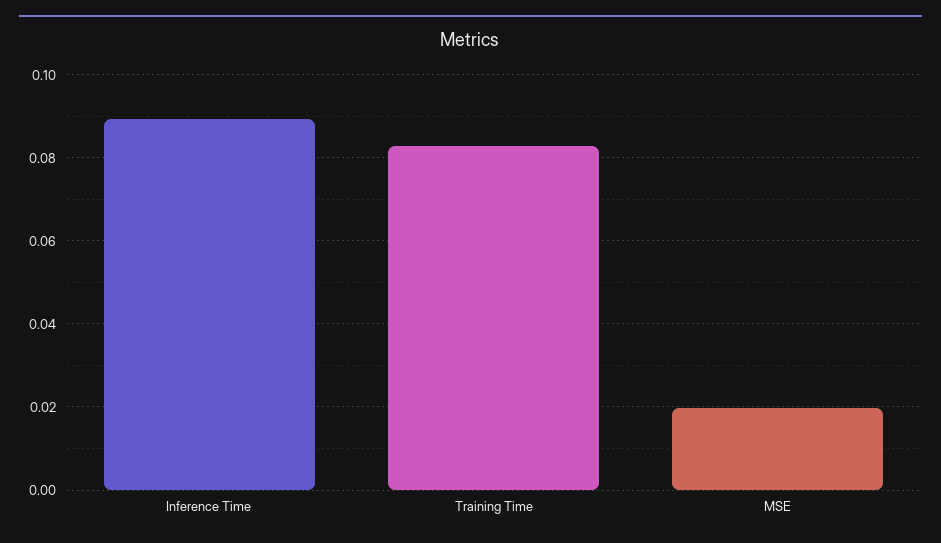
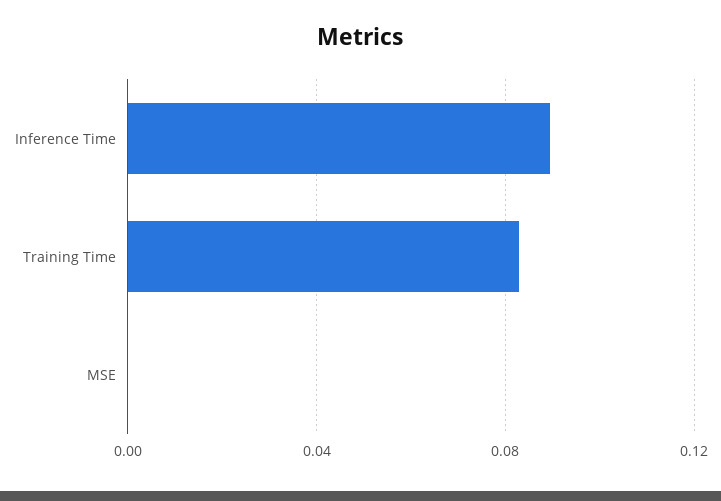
  {
    "Inference Time": 0.09,
    "Training Time": 0.082,
-   "MSE": 0.02
+   "MSE": 0
  }

